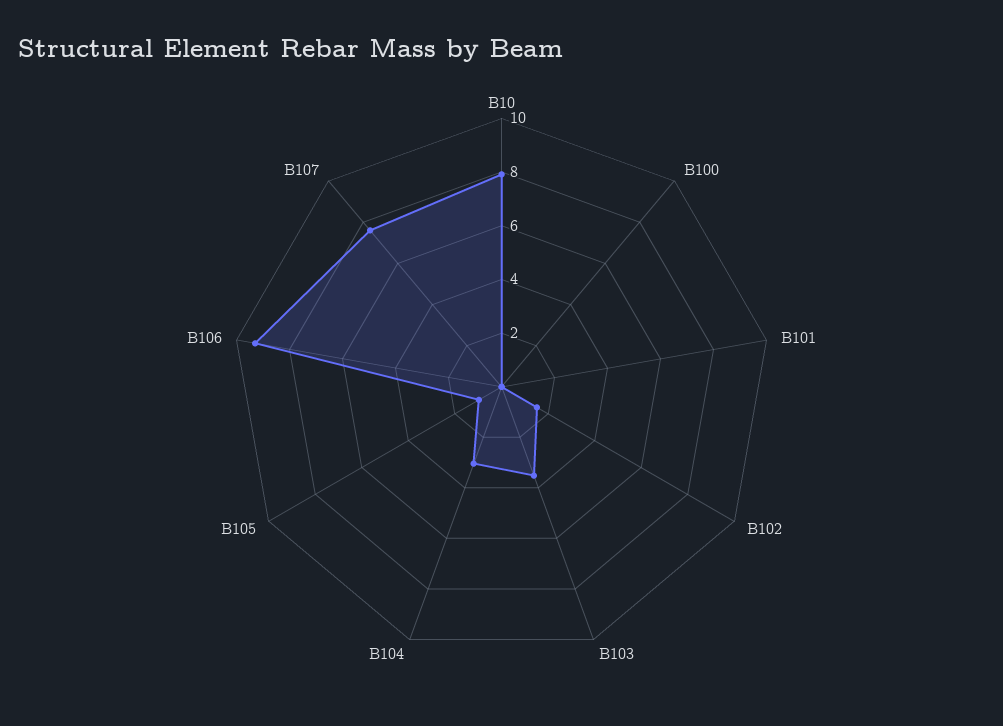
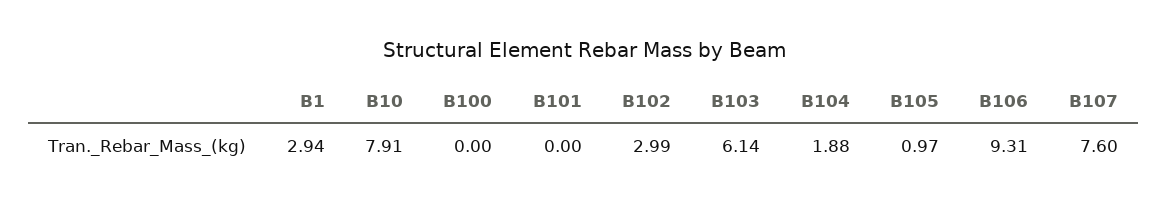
  {
    "B10": 7.91,
    "B100": 0,
    "B101": 0,
-   "B102": 1.5,
+   "B102": 2.99,
-   "B103": 3.5,
+   "B103": 6.14,
-   "B104": 3,
+   "B104": 1.88,
    "B105": 0.97,
    "B106": 9.31,
-   "B107": 7.6
+   "B107": 7.6,
+   "B1": 2.94
  }

